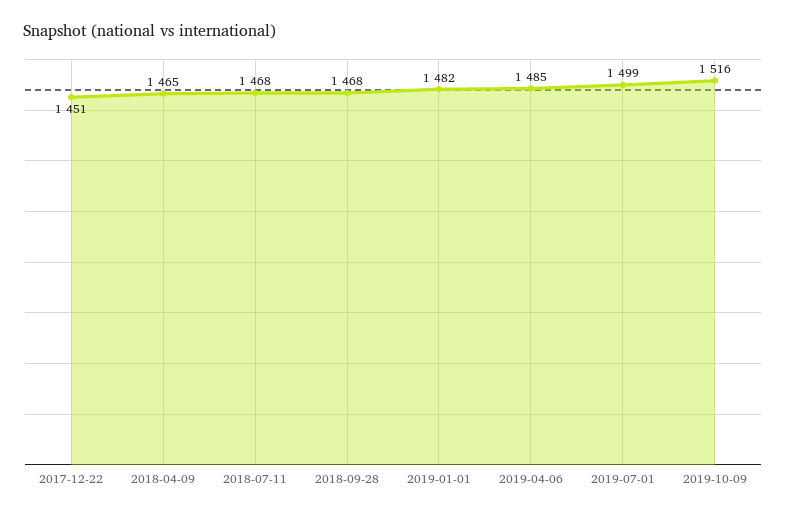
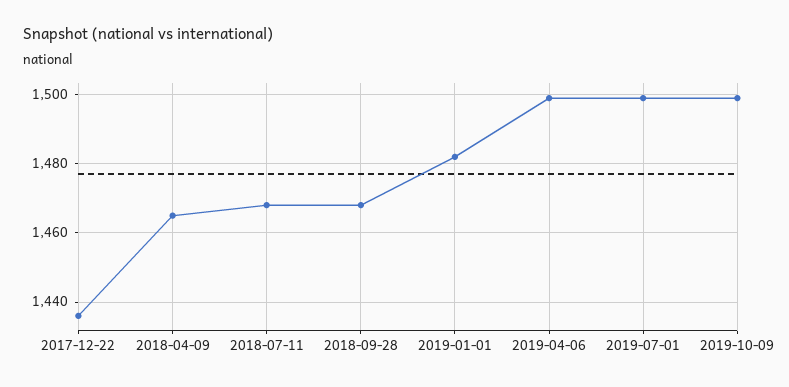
  {
-   "2017-12-22": 1451,
+   "2017-12-22": 1435,
    "2018-04-09": 1465,
    "2018-07-11": 1468,
    "2018-09-28": 1468,
    "2019-01-01": 1482,
-   "2019-04-06": 1485,
+   "2019-04-06": 1500,
    "2019-07-01": 1499,
-   "2019-10-09": 1516
+   "2019-10-09": 1500
  }

